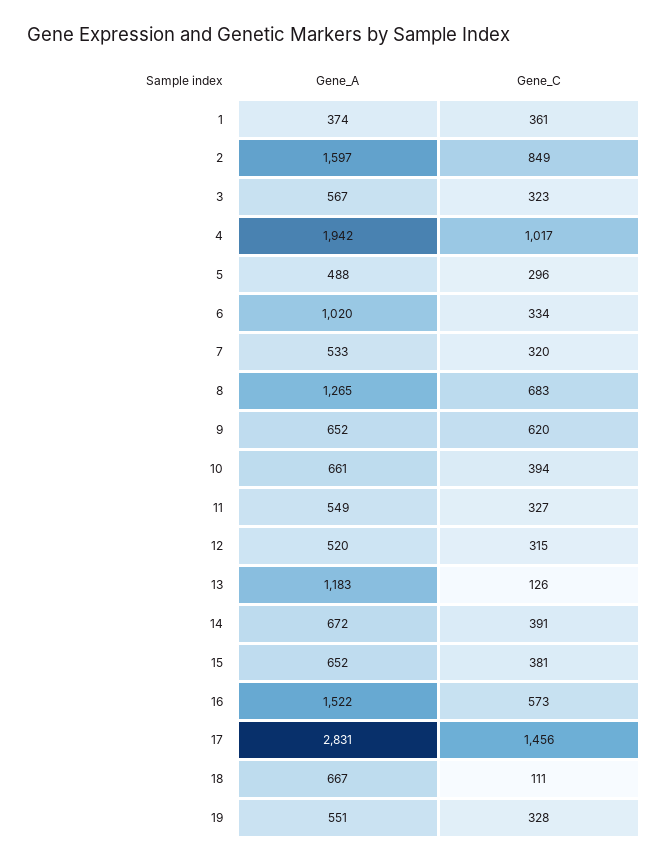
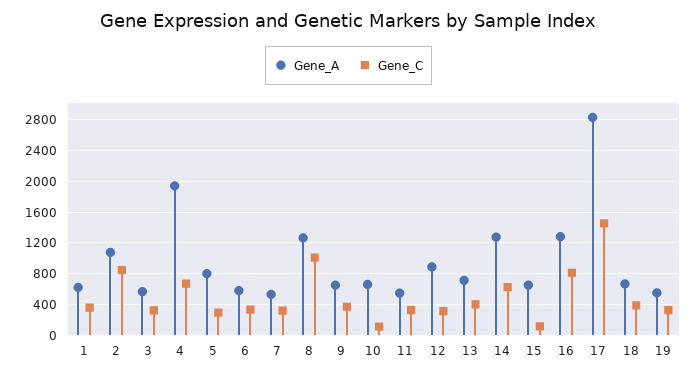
  {
    "Gene_A": {
-     "1": 374,
+     "1": 600,
-     "2": 1597,
+     "2": 1100,
      "3": 567,
      "4": 1942,
-     "5": 488,
+     "5": 800,
-     "6": 1020,
+     "6": 600,
      "7": 533,
      "8": 1265,
      "9": 652,
      "10": 661,
      "11": 549,
-     "12": 520,
+     "12": 900,
-     "13": 1183,
+     "13": 700,
-     "14": 672,
+     "14": 1300,
      "15": 652,
-     "16": 1522,
+     "16": 1300,
      "17": 2831,
      "18": 667,
      "19": 551
    },
    "Gene_C": {
      "1": 361,
      "2": 849,
      "3": 323,
-     "4": 1017,
+     "4": 700,
      "5": 296,
      "6": 334,
      "7": 320,
-     "8": 683,
+     "8": 1000,
-     "9": 620,
+     "9": 400,
-     "10": 394,
+     "10": 100,
      "11": 327,
      "12": 315,
-     "13": 126,
+     "13": 400,
-     "14": 391,
+     "14": 600,
-     "15": 381,
+     "15": 100,
-     "16": 573,
+     "16": 800,
      "17": 1456,
-     "18": 111,
+     "18": 400,
      "19": 328
    }
  }

